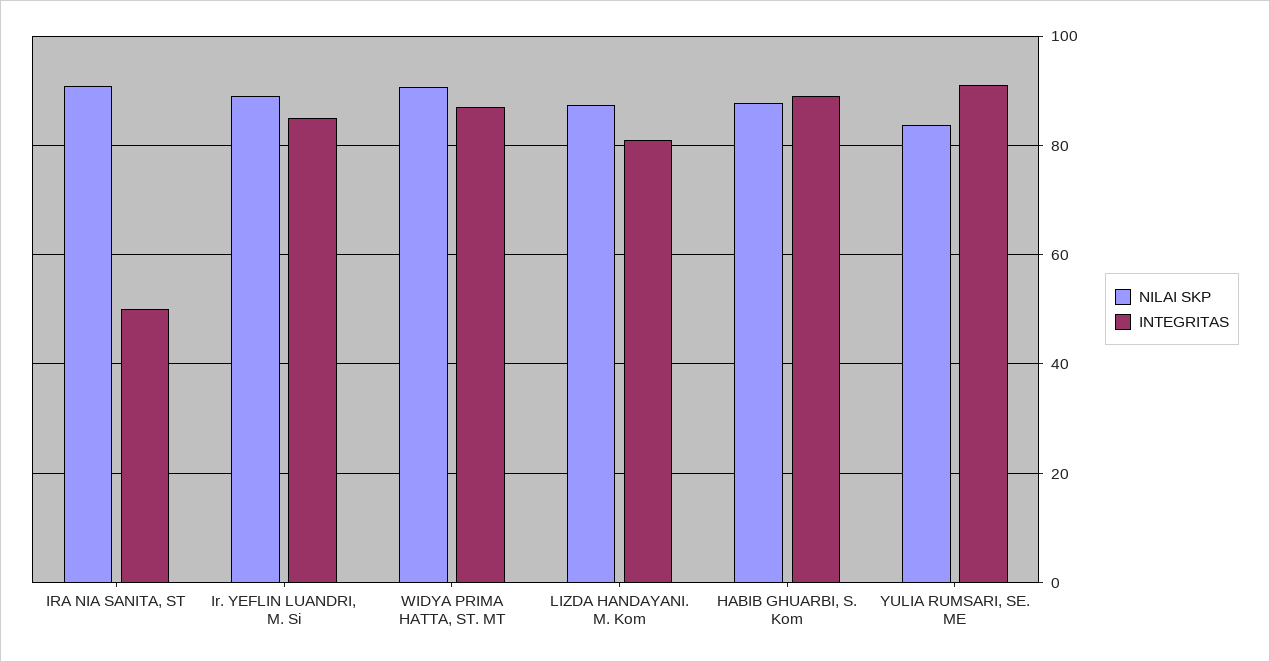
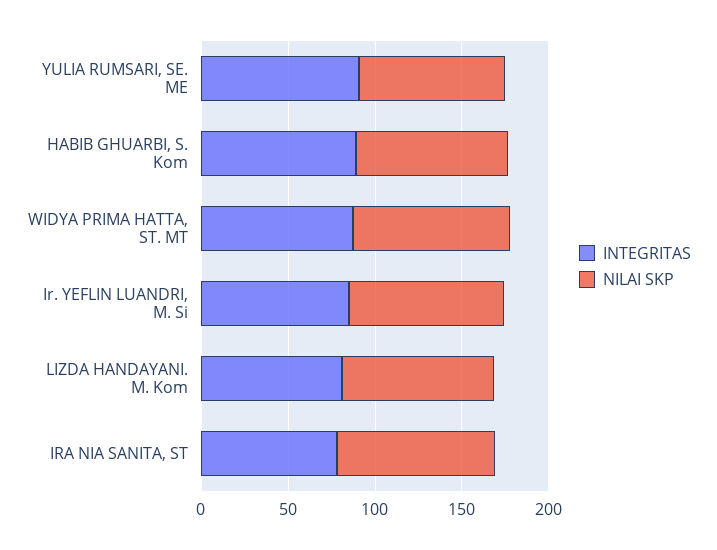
  {
    "NILAI SKP": {
      "IRA NIA SANITA, ST": 90,
      "Ir. YEFLIN LUANDRI, M. Si": 88,
      "WIDYA PRIMA HATTA, ST. MT": 90,
      "LIZDA HANDAYANI. M. Kom": 88,
      "HABIB GHUARBI, S. Kom": 88,
      "YULIA RUMSARI, SE. ME": 84
    },
    "INTEGRITAS": {
-     "IRA NIA SANITA, ST": 50,
+     "IRA NIA SANITA, ST": 80,
      "Ir. YEFLIN LUANDRI, M. Si": 86,
      "WIDYA PRIMA HATTA, ST. MT": 88,
      "LIZDA HANDAYANI. M. Kom": 82,
      "HABIB GHUARBI, S. Kom": 90,
      "YULIA RUMSARI, SE. ME": 92
    }
  }

